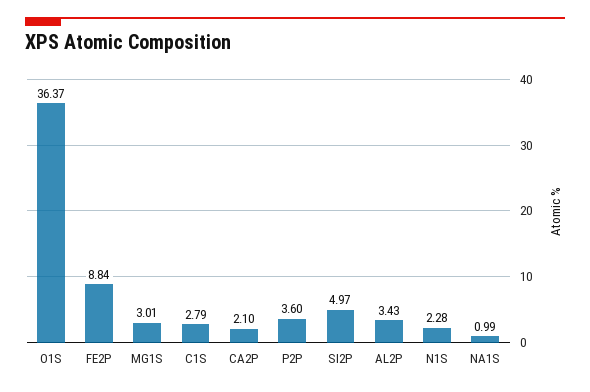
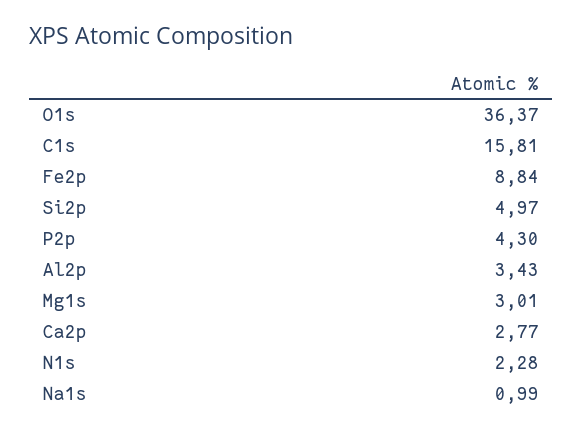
  {
    "O1S": 36.37,
    "FE2P": 8.84,
    "MG1S": 3.01,
-   "C1S": 2.79,
+   "C1S": 15.81,
-   "CA2P": 2.1,
+   "CA2P": 2.77,
-   "P2P": 3.6,
+   "P2P": 4.3,
    "SI2P": 4.97,
    "AL2P": 3.43,
    "N1S": 2.28,
    "NA1S": 0.99
  }

